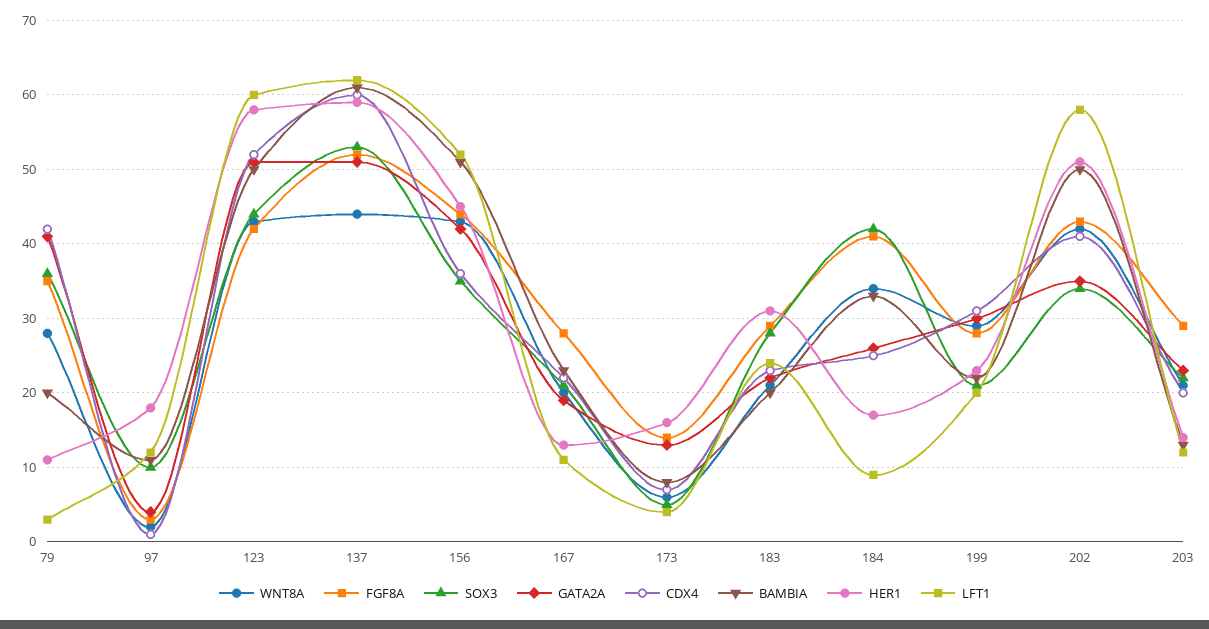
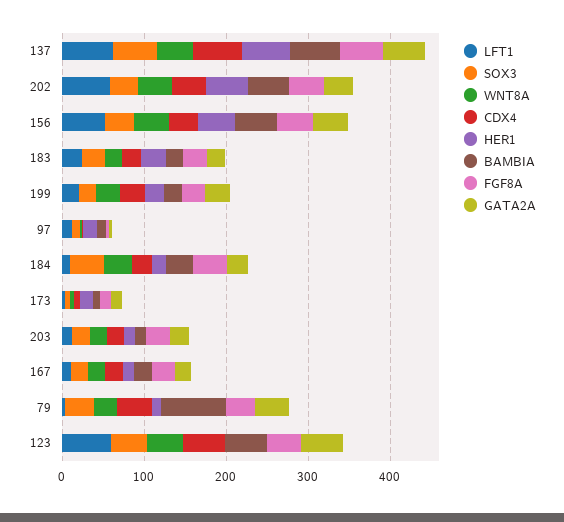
  {
    "WNT8A": {
      "79": 28,
      "97": 2,
      "123": 43,
      "137": 44,
      "156": 43,
      "167": 20,
      "173": 6,
      "183": 21,
      "184": 34,
      "199": 29,
      "202": 42,
      "203": 21
    },
    "FGF8A": {
      "79": 35,
      "97": 3,
      "123": 42,
      "137": 52,
      "156": 44,
      "167": 28,
      "173": 14,
      "183": 29,
      "184": 41,
      "199": 28,
      "202": 43,
      "203": 29
    },
    "SOX3": {
      "79": 36,
      "97": 10,
      "123": 44,
      "137": 53,
      "156": 35,
      "167": 21,
      "173": 5,
      "183": 28,
      "184": 42,
      "199": 21,
      "202": 34,
      "203": 22
    },
    "GATA2A": {
      "79": 41,
      "97": 4,
      "123": 51,
      "137": 51,
      "156": 42,
      "167": 19,
      "173": 13,
      "183": 22,
      "184": 26,
      "199": 30,
      "202": 35,
      "203": 23
    },
    "CDX4": {
      "79": 42,
      "97": 1,
      "123": 52,
      "137": 60,
      "156": 36,
      "167": 22,
      "173": 7,
      "183": 23,
      "184": 25,
      "199": 31,
      "202": 41,
      "203": 20
    },
    "BAMBIA": {
-     "79": 20,
+     "79": 80,
      "97": 11,
      "123": 50,
      "137": 61,
      "156": 51,
      "167": 23,
      "173": 8,
      "183": 20,
      "184": 33,
      "199": 22,
      "202": 50,
      "203": 13
    },
    "HER1": {
      "79": 11,
      "97": 18,
-     "123": 58,
+     "123": 0,
      "137": 59,
      "156": 45,
      "167": 13,
      "173": 16,
      "183": 31,
      "184": 17,
      "199": 23,
      "202": 51,
      "203": 14
    },
    "LFT1": {
      "79": 3,
      "97": 12,
      "123": 60,
      "137": 62,
      "156": 52,
      "167": 11,
      "173": 4,
      "183": 24,
      "184": 9,
      "199": 20,
      "202": 58,
      "203": 12
    }
  }

